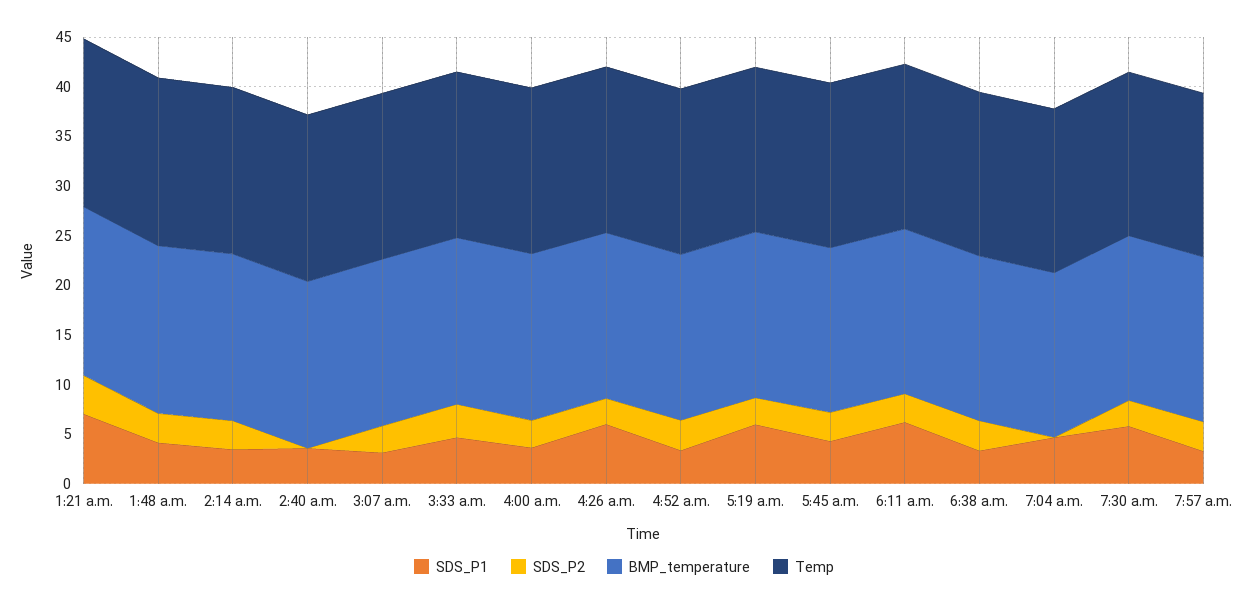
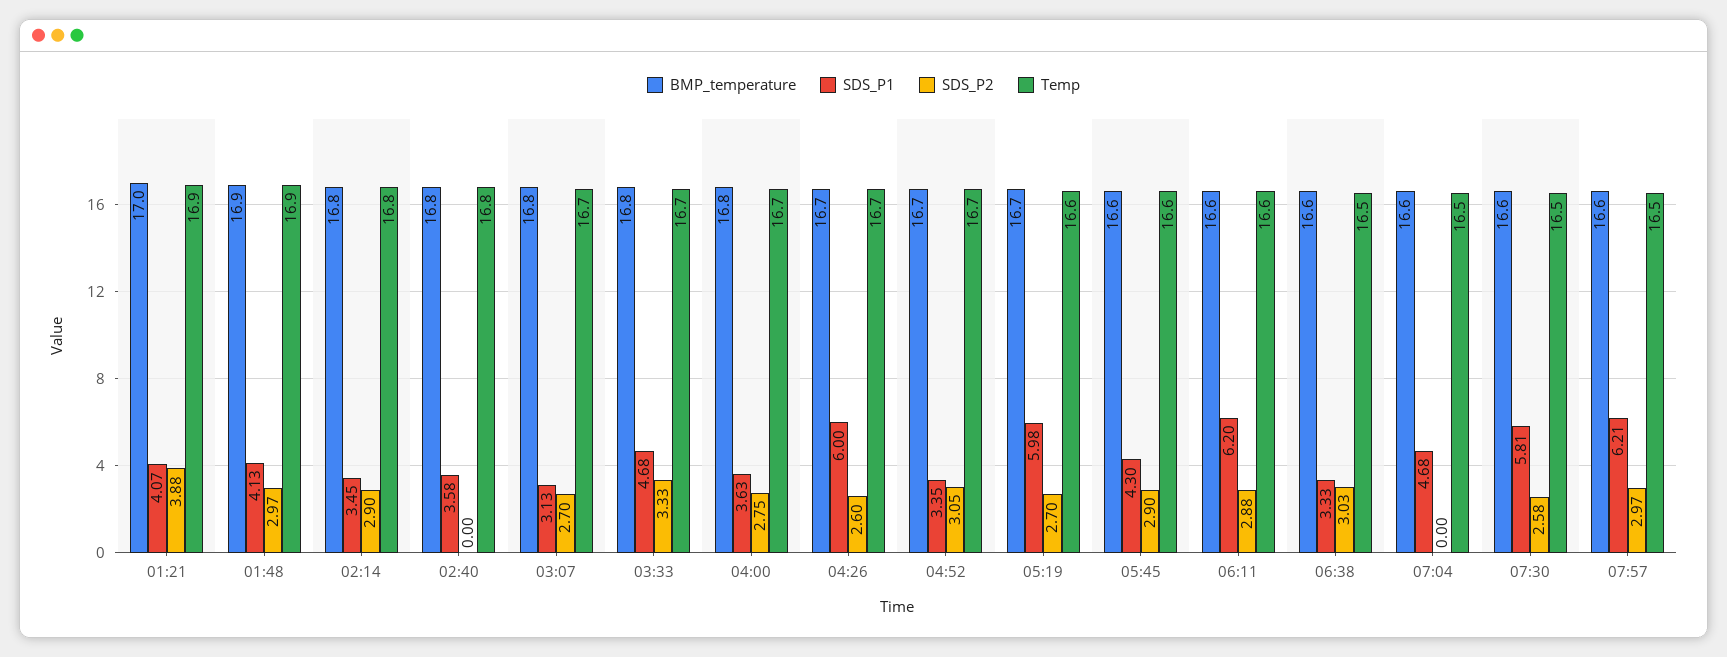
  {
    "SDS_P1": {
-     "1:21 a.m.": 7,
+     "1:21 a.m.": 4.07,
      "1:48 a.m.": 4.13,
      "2:14 a.m.": 3.45,
      "2:40 a.m.": 3.58,
      "3:07 a.m.": 3.13,
      "3:33 a.m.": 4.68,
      "4:00 a.m.": 3.63,
      "4:26 a.m.": 6,
      "4:52 a.m.": 3.35,
      "5:19 a.m.": 5.98,
      "5:45 a.m.": 4.3,
      "6:11 a.m.": 6.2,
      "6:38 a.m.": 3.33,
      "7:04 a.m.": 4.68,
      "7:30 a.m.": 5.81,
-     "7:57 a.m.": 3
+     "7:57 a.m.": 6.21
    },
    "SDS_P2": {
      "1:21 a.m.": 3.88,
      "1:48 a.m.": 2.97,
      "2:14 a.m.": 2.9,
      "2:40 a.m.": 0,
      "3:07 a.m.": 2.7,
      "3:33 a.m.": 3.33,
      "4:00 a.m.": 2.75,
      "4:26 a.m.": 2.6,
      "4:52 a.m.": 3.05,
      "5:19 a.m.": 2.7,
      "5:45 a.m.": 2.9,
      "6:11 a.m.": 2.88,
      "6:38 a.m.": 3.03,
      "7:04 a.m.": 0,
      "7:30 a.m.": 2.58,
      "7:57 a.m.": 2.97
    },
    "BMP_temperature": {
      "1:21 a.m.": 17,
      "1:48 a.m.": 16.9,
      "2:14 a.m.": 16.8,
      "2:40 a.m.": 16.8,
      "3:07 a.m.": 16.8,
      "3:33 a.m.": 16.8,
      "4:00 a.m.": 16.8,
      "4:26 a.m.": 16.7,
      "4:52 a.m.": 16.7,
      "5:19 a.m.": 16.7,
      "5:45 a.m.": 16.6,
      "6:11 a.m.": 16.6,
      "6:38 a.m.": 16.6,
      "7:04 a.m.": 16.6,
      "7:30 a.m.": 16.6,
      "7:57 a.m.": 16.6
    },
    "Temp": {
      "1:21 a.m.": 16.9,
      "1:48 a.m.": 16.9,
      "2:14 a.m.": 16.8,
      "2:40 a.m.": 16.8,
      "3:07 a.m.": 16.7,
      "3:33 a.m.": 16.7,
      "4:00 a.m.": 16.7,
      "4:26 a.m.": 16.7,
      "4:52 a.m.": 16.7,
      "5:19 a.m.": 16.6,
      "5:45 a.m.": 16.6,
      "6:11 a.m.": 16.6,
      "6:38 a.m.": 16.5,
      "7:04 a.m.": 16.5,
      "7:30 a.m.": 16.5,
      "7:57 a.m.": 16.5
    }
  }

